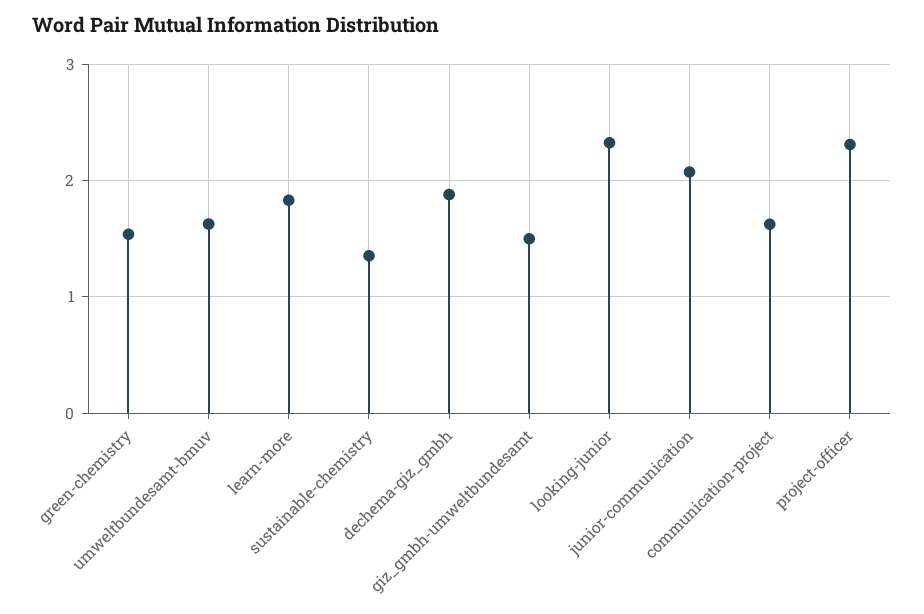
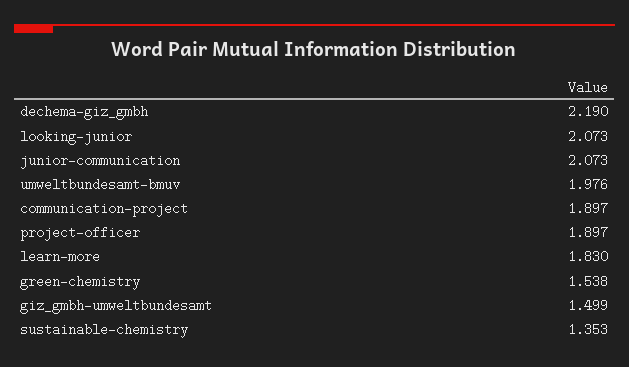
  {
    "green-chemistry": 1.538,
-   "umweltbundesamt-bmuv": 1.6,
+   "umweltbundesamt-bmuv": 1.976,
    "learn-more": 1.83,
    "sustainable-chemistry": 1.353,
-   "dechema-giz_gmbh": 1.9,
+   "dechema-giz_gmbh": 2.19,
    "giz_gmbh-umweltbundesamt": 1.499,
-   "looking-junior": 2.3,
+   "looking-junior": 2.073,
    "junior-communication": 2.073,
-   "communication-project": 1.6,
+   "communication-project": 1.897,
-   "project-officer": 2.3
+   "project-officer": 1.897
  }

